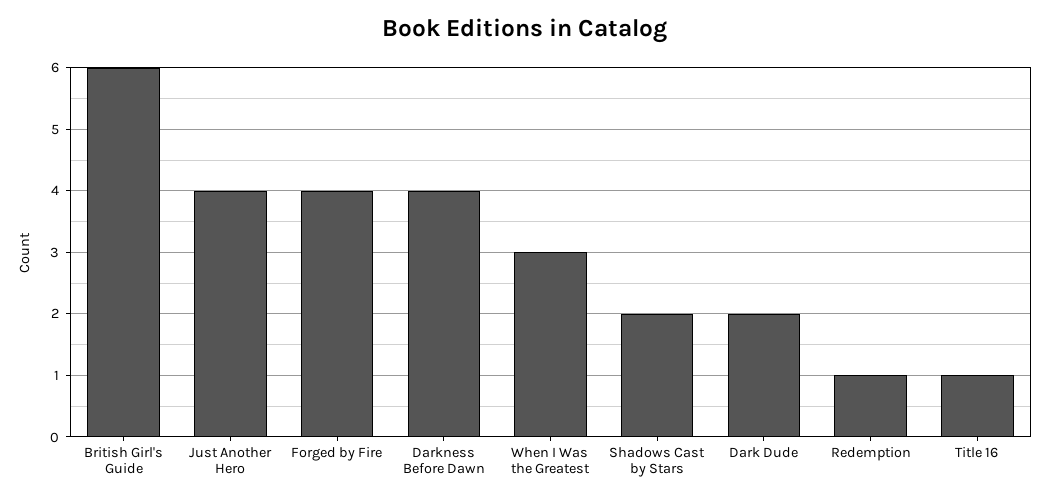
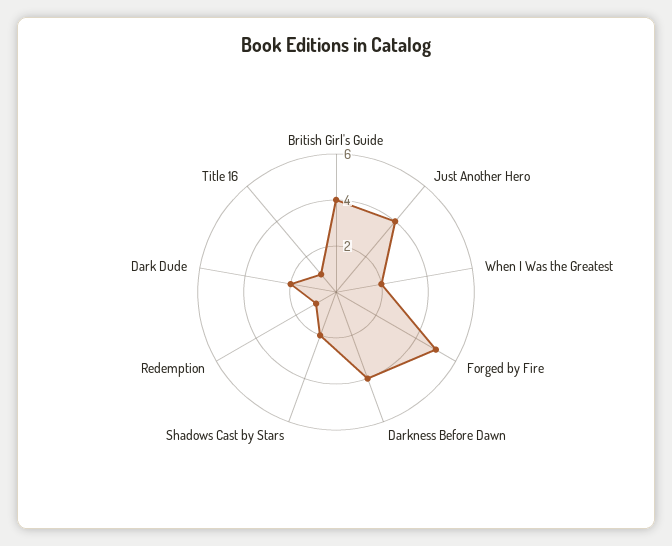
  {
-   "British Girl's Guide": 6,
+   "British Girl's Guide": 4,
    "Just Another Hero": 4,
-   "Forged by Fire": 4,
+   "Forged by Fire": 5,
    "Darkness Before Dawn": 4,
-   "When I Was the Greatest": 3,
+   "When I Was the Greatest": 2,
    "Shadows Cast by Stars": 2,
    "Dark Dude": 2,
    "Redemption": 1,
    "Title 16": 1
  }

